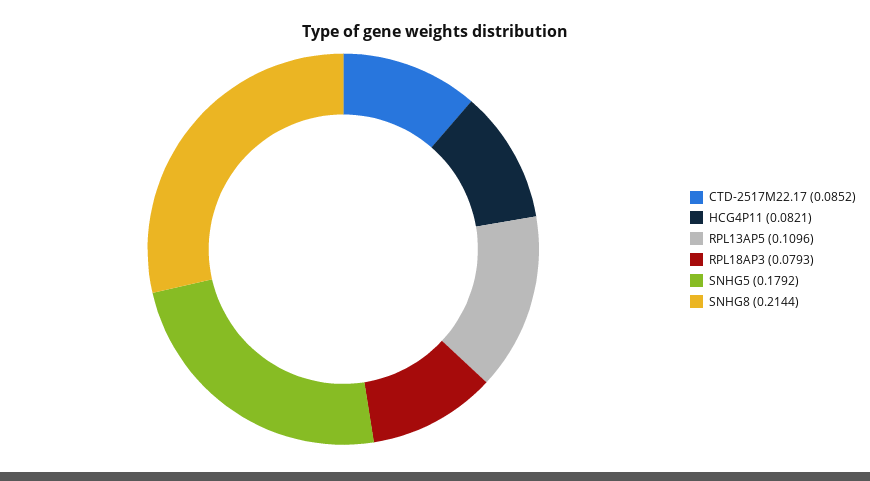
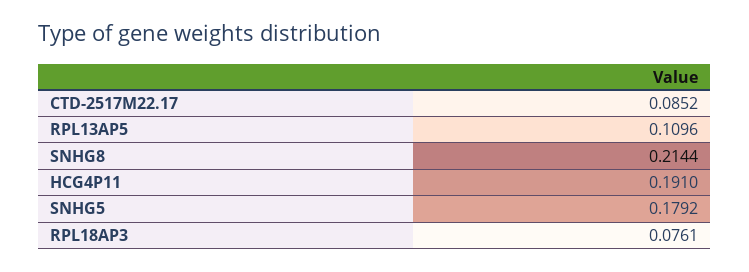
  {
    "CTD-2517M22.17": 0.0852,
-   "HCG4P11": 0.0821,
+   "HCG4P11": 0.191,
    "RPL13AP5": 0.1096,
-   "RPL18AP3": 0.0793,
+   "RPL18AP3": 0.0761,
    "SNHG5": 0.1792,
    "SNHG8": 0.2144
  }

